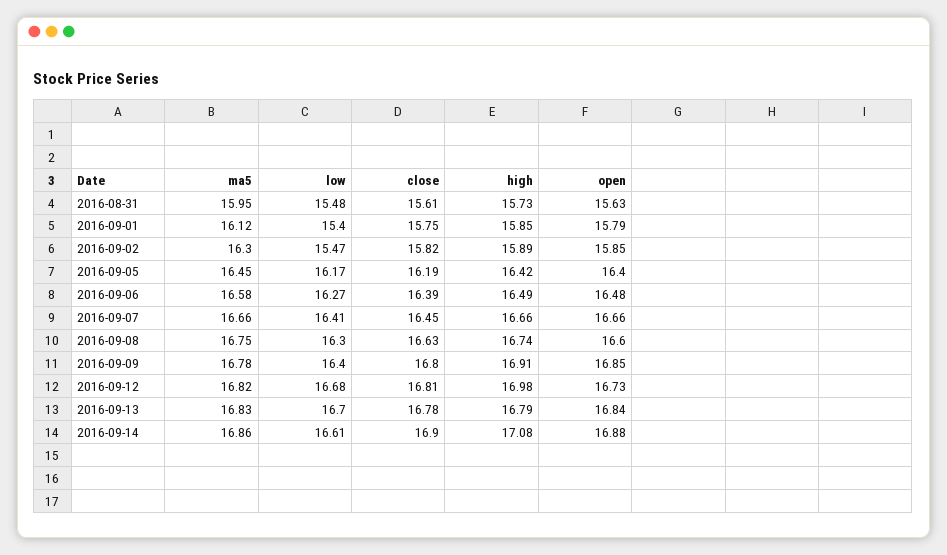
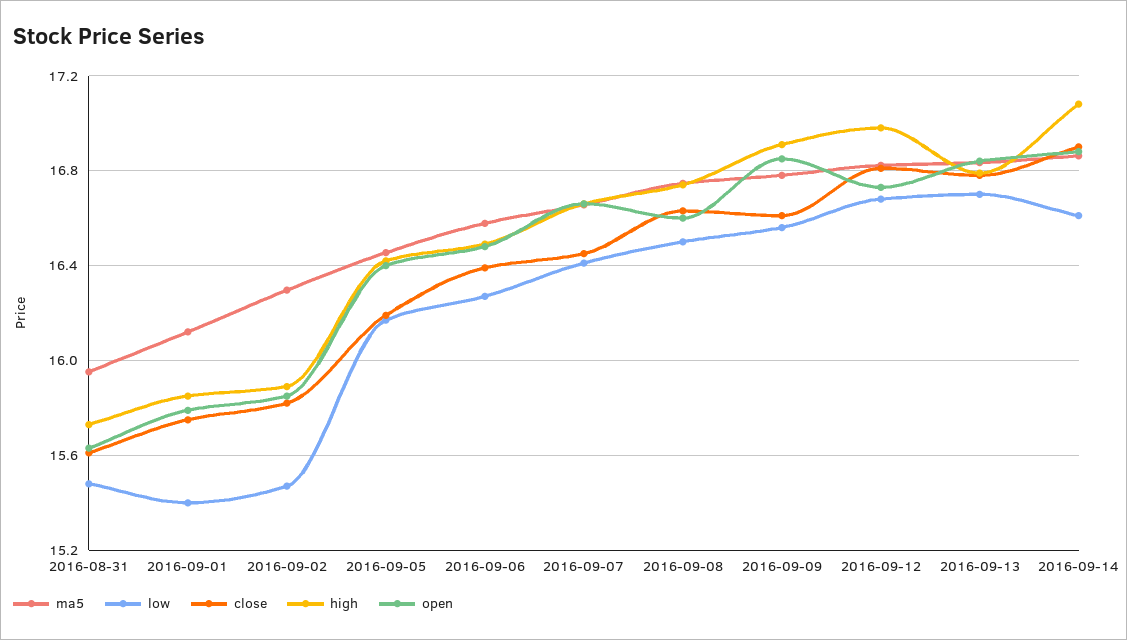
  {
    "ma5": {
      "2016-08-31": 15.95,
      "2016-09-01": 16.12,
      "2016-09-02": 16.3,
      "2016-09-05": 16.45,
      "2016-09-06": 16.58,
      "2016-09-07": 16.66,
      "2016-09-08": 16.75,
      "2016-09-09": 16.78,
      "2016-09-12": 16.82,
      "2016-09-13": 16.83,
      "2016-09-14": 16.86
    },
    "low": {
      "2016-08-31": 15.48,
      "2016-09-01": 15.4,
      "2016-09-02": 15.47,
      "2016-09-05": 16.17,
      "2016-09-06": 16.27,
      "2016-09-07": 16.41,
-     "2016-09-08": 16.3,
+     "2016-09-08": 16.5,
-     "2016-09-09": 16.4,
+     "2016-09-09": 16.55,
      "2016-09-12": 16.68,
      "2016-09-13": 16.7,
      "2016-09-14": 16.61
    },
    "close": {
      "2016-08-31": 15.61,
      "2016-09-01": 15.75,
      "2016-09-02": 15.82,
      "2016-09-05": 16.19,
      "2016-09-06": 16.39,
      "2016-09-07": 16.45,
      "2016-09-08": 16.63,
-     "2016-09-09": 16.8,
+     "2016-09-09": 16.6,
      "2016-09-12": 16.81,
      "2016-09-13": 16.78,
      "2016-09-14": 16.9
    },
    "high": {
      "2016-08-31": 15.73,
      "2016-09-01": 15.85,
      "2016-09-02": 15.89,
      "2016-09-05": 16.42,
      "2016-09-06": 16.49,
      "2016-09-07": 16.66,
      "2016-09-08": 16.74,
      "2016-09-09": 16.91,
      "2016-09-12": 16.98,
      "2016-09-13": 16.79,
      "2016-09-14": 17.08
    },
    "open": {
      "2016-08-31": 15.63,
      "2016-09-01": 15.79,
      "2016-09-02": 15.85,
      "2016-09-05": 16.4,
      "2016-09-06": 16.48,
      "2016-09-07": 16.66,
      "2016-09-08": 16.6,
      "2016-09-09": 16.85,
      "2016-09-12": 16.73,
      "2016-09-13": 16.84,
      "2016-09-14": 16.88
    }
  }

